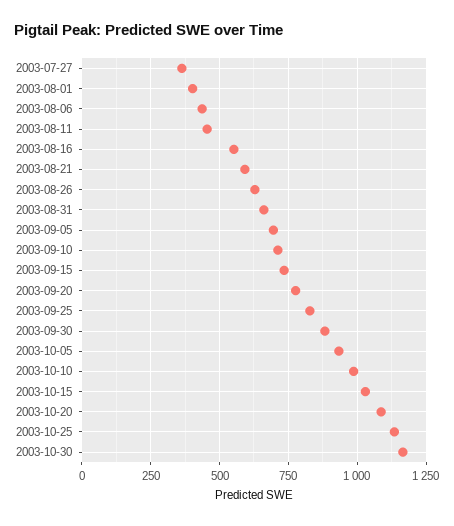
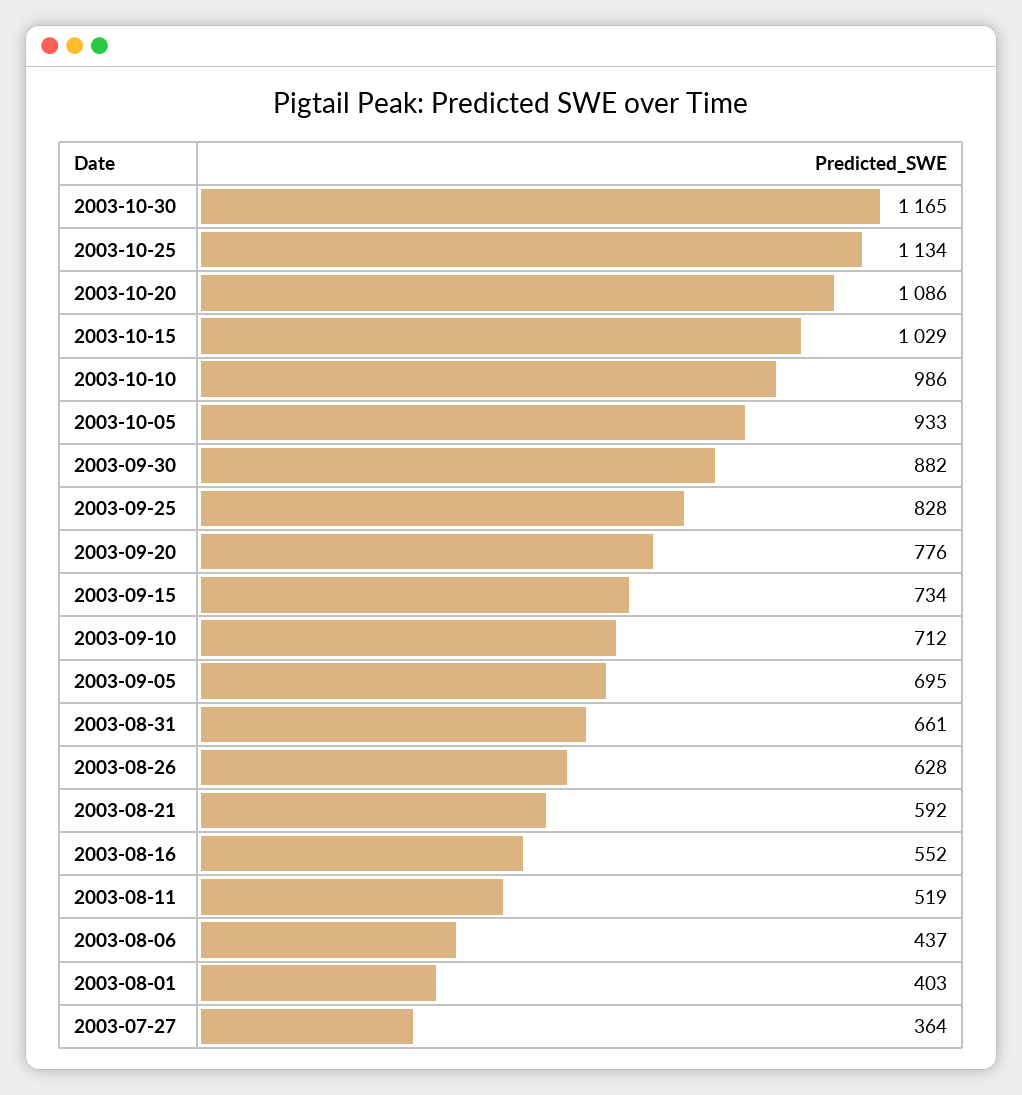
  {
    "2003-07-27": 364,
    "2003-08-01": 403,
    "2003-08-06": 437,
-   "2003-08-11": 450,
+   "2003-08-11": 519,
    "2003-08-16": 552,
    "2003-08-21": 592,
    "2003-08-26": 628,
    "2003-08-31": 661,
    "2003-09-05": 695,
    "2003-09-10": 712,
    "2003-09-15": 734,
    "2003-09-20": 776,
    "2003-09-25": 828,
    "2003-09-30": 882,
    "2003-10-05": 933,
    "2003-10-10": 986,
    "2003-10-15": 1029,
    "2003-10-20": 1086,
    "2003-10-25": 1134,
    "2003-10-30": 1165
  }

